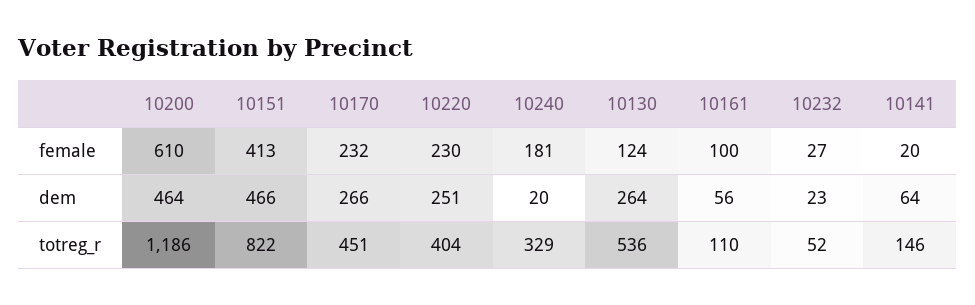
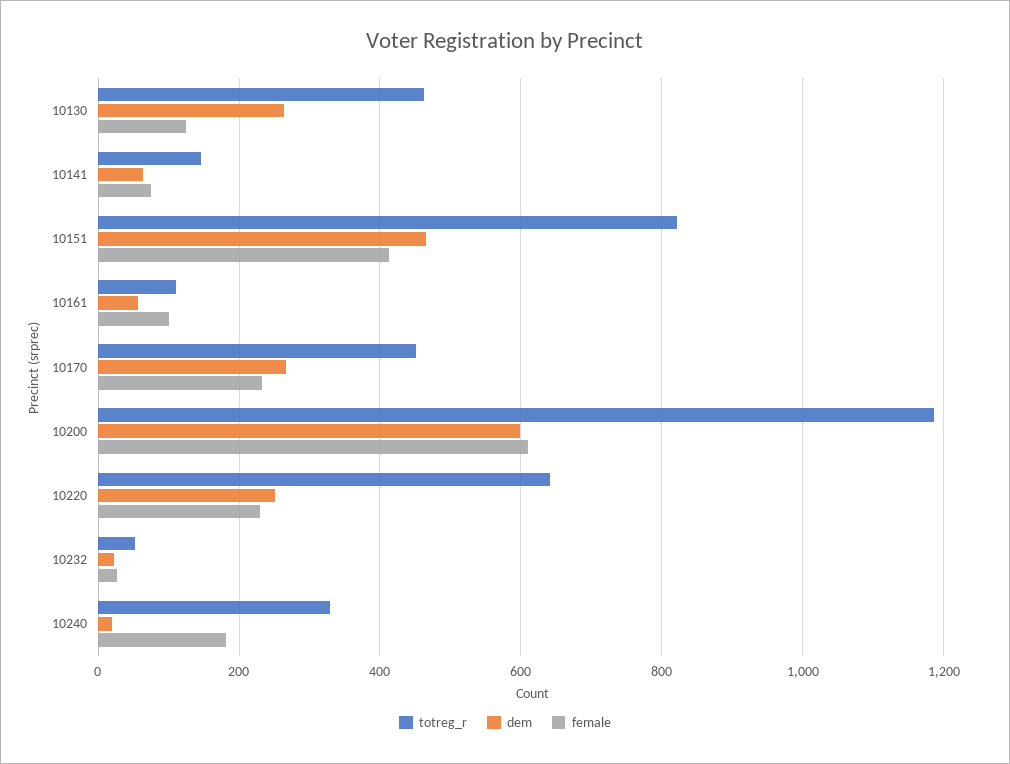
  {
    "female": {
      "10200": 610,
      "10151": 413,
      "10170": 232,
      "10220": 230,
      "10240": 181,
      "10130": 124,
      "10161": 100,
      "10232": 27,
-     "10141": 20
+     "10141": 80
    },
    "dem": {
-     "10200": 464,
+     "10200": 600,
      "10151": 466,
      "10170": 266,
      "10220": 251,
      "10240": 20,
      "10130": 264,
      "10161": 56,
      "10232": 23,
      "10141": 64
    },
    "totreg_r": {
      "10200": 1186,
      "10151": 822,
      "10170": 451,
-     "10220": 404,
+     "10220": 640,
      "10240": 329,
-     "10130": 536,
+     "10130": 460,
      "10161": 110,
      "10232": 52,
      "10141": 146
    }
  }

